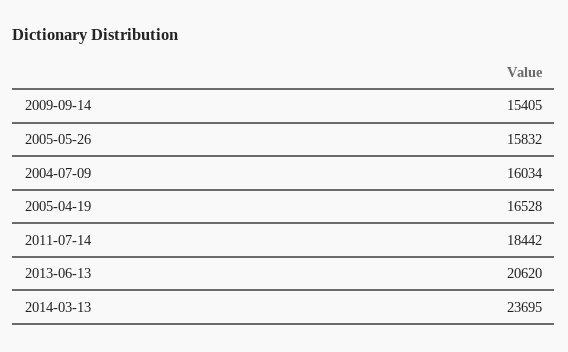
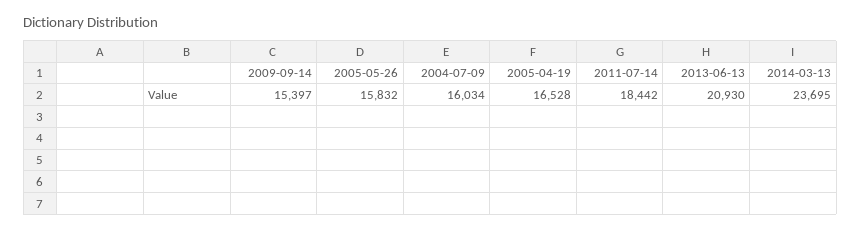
  {
-   "2009-09-14": 15405,
+   "2009-09-14": 15397,
    "2005-05-26": 15832,
    "2004-07-09": 16034,
    "2005-04-19": 16528,
    "2011-07-14": 18442,
-   "2013-06-13": 20620,
+   "2013-06-13": 20930,
    "2014-03-13": 23695
  }

